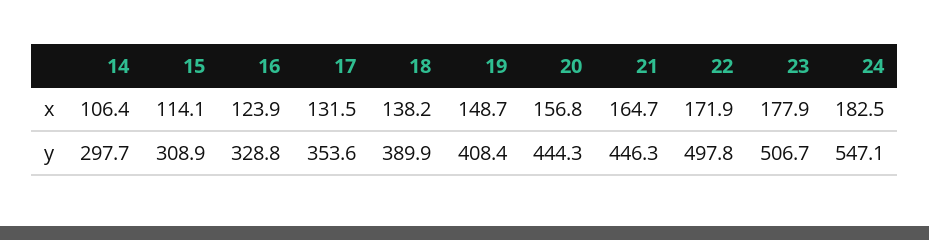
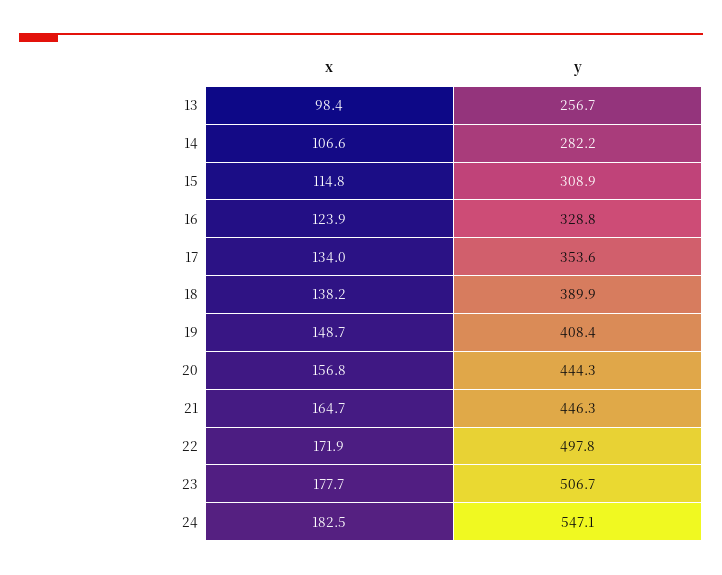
  {
    "14": {
-     "x": 106.4,
+     "x": 106.6,
-     "y": 297.7
+     "y": 282.2
    },
    "15": {
-     "x": 114.1,
+     "x": 114.8,
      "y": 308.9
    },
    "16": {
      "x": 123.9,
      "y": 328.8
    },
    "17": {
-     "x": 131.5,
+     "x": 134,
      "y": 353.6
    },
    "18": {
      "x": 138.2,
      "y": 389.9
    },
    "19": {
      "x": 148.7,
      "y": 408.4
    },
    "20": {
      "x": 156.8,
      "y": 444.3
    },
    "21": {
      "x": 164.7,
      "y": 446.3
    },
    "22": {
      "x": 171.9,
      "y": 497.8
    },
    "23": {
-     "x": 177.9,
+     "x": 177.7,
      "y": 506.7
    },
    "24": {
      "x": 182.5,
      "y": 547.1
-   }
+   },
+   "13": {
+     "x": 98.4,
+     "y": 256.7
+   }
  }

